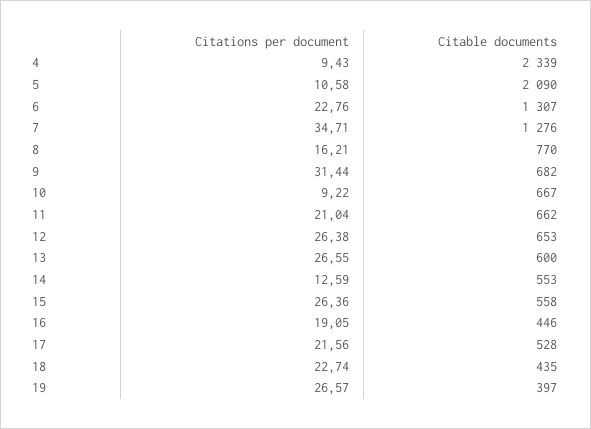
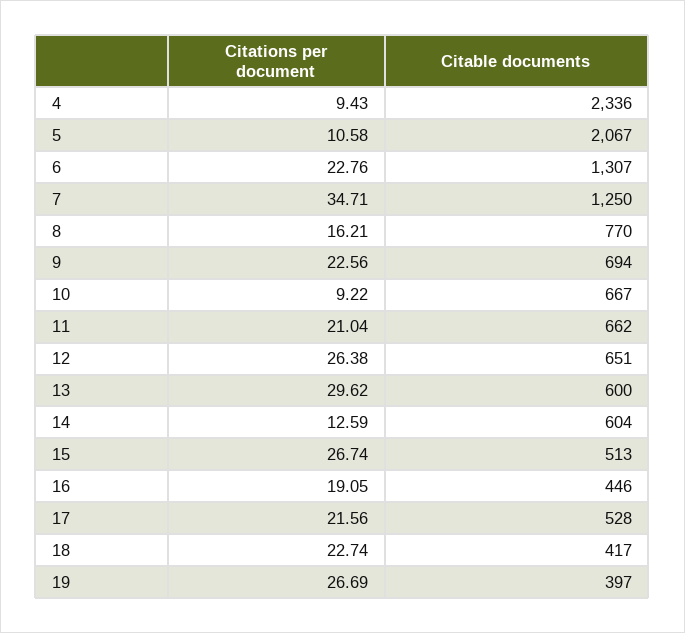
  {
    "Citations per document": {
      "4": 9.43,
      "5": 10.58,
      "6": 22.76,
      "7": 34.71,
      "8": 16.21,
-     "9": 31.44,
+     "9": 22.56,
      "10": 9.22,
      "11": 21.04,
      "12": 26.38,
-     "13": 26.55,
+     "13": 29.62,
      "14": 12.59,
-     "15": 26.36,
+     "15": 26.74,
      "16": 19.05,
      "17": 21.56,
      "18": 22.74,
-     "19": 26.57
+     "19": 26.69
    },
    "Citable documents": {
-     "4": 2339,
+     "4": 2336,
-     "5": 2090,
+     "5": 2067,
      "6": 1307,
-     "7": 1276,
+     "7": 1250,
      "8": 770,
-     "9": 682,
+     "9": 694,
      "10": 667,
      "11": 662,
-     "12": 653,
+     "12": 651,
      "13": 600,
-     "14": 553,
+     "14": 604,
-     "15": 558,
+     "15": 513,
      "16": 446,
      "17": 528,
-     "18": 435,
+     "18": 417,
      "19": 397
    }
  }

